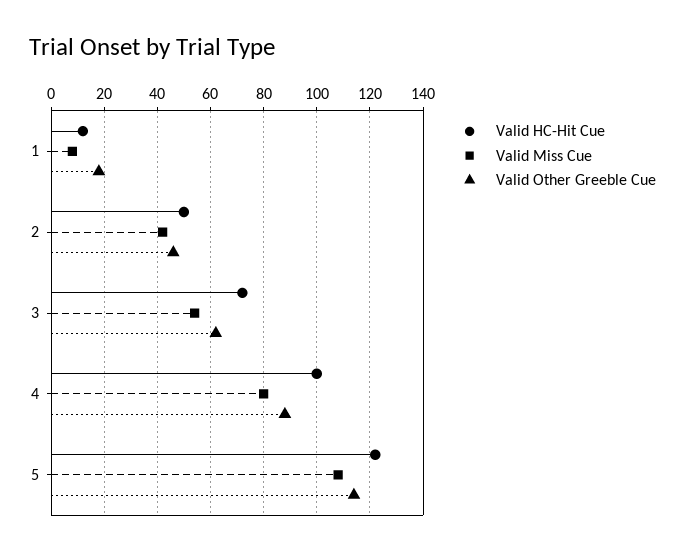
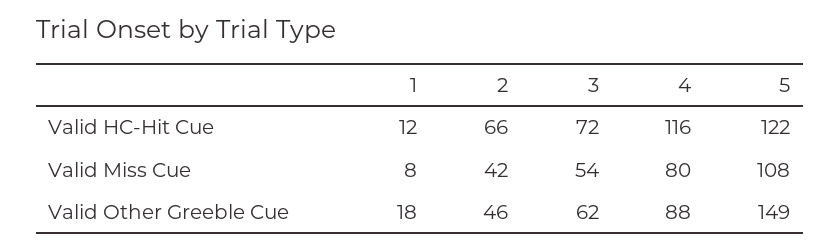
  {
    "Valid HC-Hit Cue": {
      "1": 12,
-     "2": 50,
+     "2": 66,
      "3": 72,
-     "4": 100,
+     "4": 116,
      "5": 122
    },
    "Valid Miss Cue": {
      "1": 8,
      "2": 42,
      "3": 54,
      "4": 80,
      "5": 108
    },
    "Valid Other Greeble Cue": {
      "1": 18,
      "2": 46,
      "3": 62,
      "4": 88,
-     "5": 115
+     "5": 149
    }
  }

